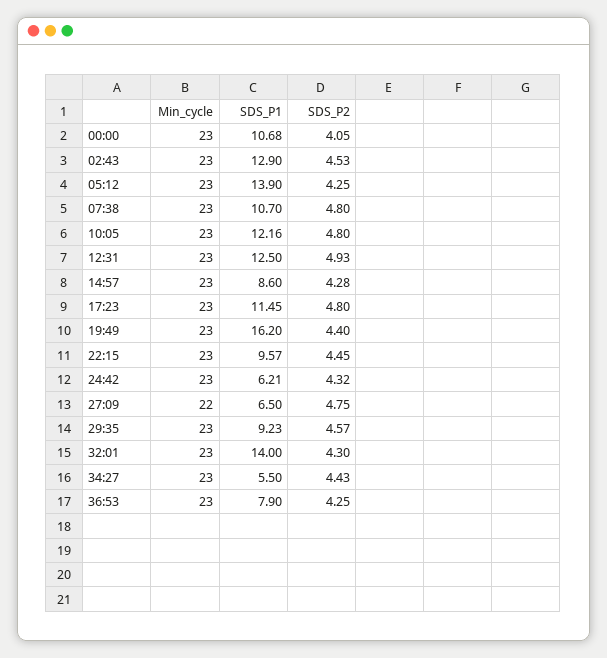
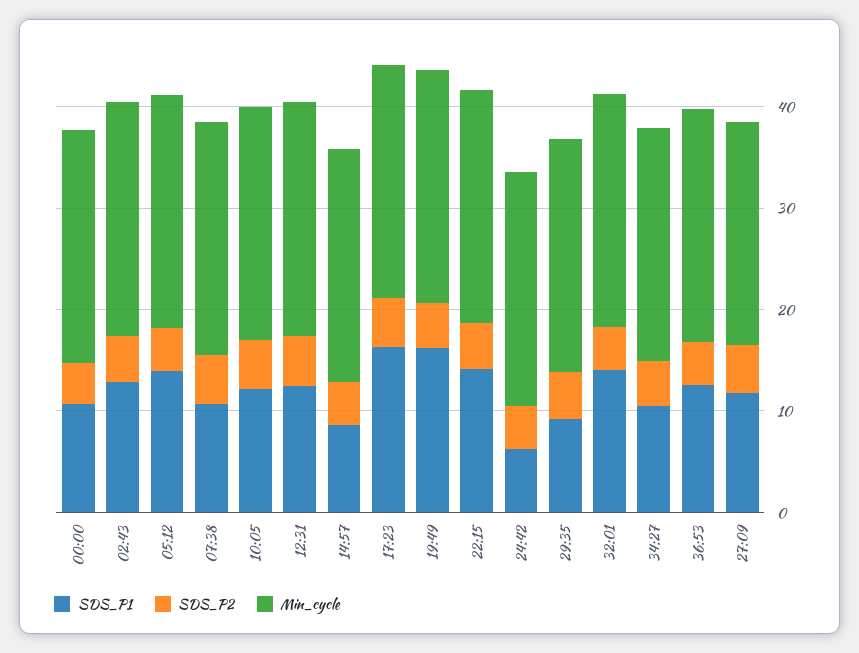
  {
    "Min_cycle": {
      "00:00": 23,
      "02:43": 23,
      "05:12": 23,
      "07:38": 23,
      "10:05": 23,
      "12:31": 23,
      "14:57": 23,
      "17:23": 23,
      "19:49": 23,
      "22:15": 23,
      "24:42": 23,
      "27:09": 22,
      "29:35": 23,
      "32:01": 23,
      "34:27": 23,
      "36:53": 23
    },
    "SDS_P1": {
      "00:00": 10.68,
      "02:43": 12.9,
      "05:12": 13.9,
      "07:38": 10.7,
      "10:05": 12.16,
      "12:31": 12.5,
      "14:57": 8.6,
-     "17:23": 11.45,
+     "17:23": 16,
      "19:49": 16.2,
-     "22:15": 9.57,
+     "22:15": 14,
      "24:42": 6.21,
-     "27:09": 6.5,
+     "27:09": 12,
      "29:35": 9.23,
      "32:01": 14,
-     "34:27": 5.5,
+     "34:27": 10,
-     "36:53": 7.9
+     "36:53": 12
    },
    "SDS_P2": {
      "00:00": 4.05,
      "02:43": 4.53,
      "05:12": 4.25,
      "07:38": 4.8,
      "10:05": 4.8,
      "12:31": 4.93,
      "14:57": 4.28,
      "17:23": 4.8,
      "19:49": 4.4,
      "22:15": 4.45,
      "24:42": 4.32,
      "27:09": 4.75,
      "29:35": 4.57,
      "32:01": 4.3,
      "34:27": 4.43,
      "36:53": 4.25
    }
  }

